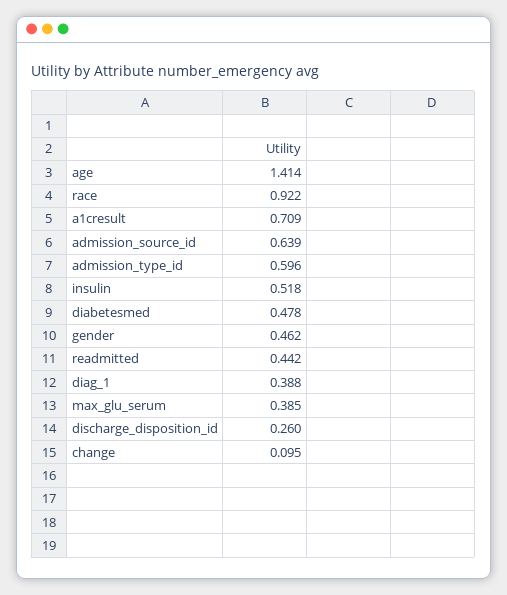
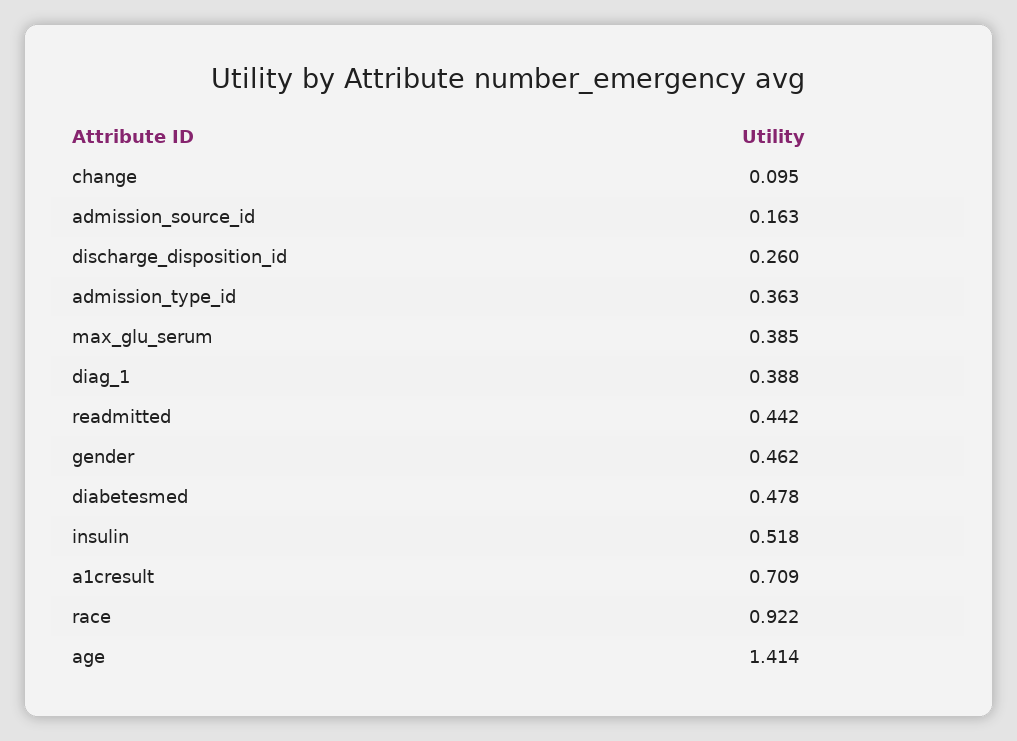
  {
    "age": 1.414,
    "race": 0.922,
    "a1cresult": 0.709,
-   "admission_source_id": 0.639,
+   "admission_source_id": 0.163,
-   "admission_type_id": 0.596,
+   "admission_type_id": 0.363,
    "insulin": 0.518,
    "diabetesmed": 0.478,
    "gender": 0.462,
    "readmitted": 0.442,
    "diag_1": 0.388,
    "max_glu_serum": 0.385,
    "discharge_disposition_id": 0.26,
    "change": 0.095
  }

